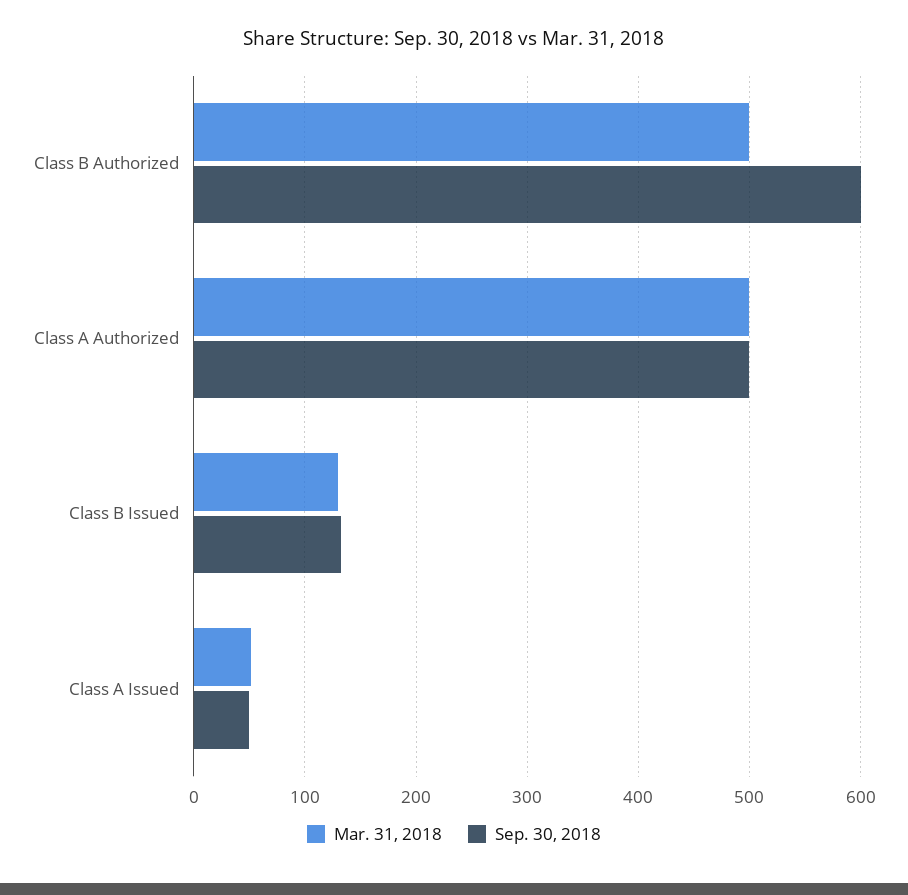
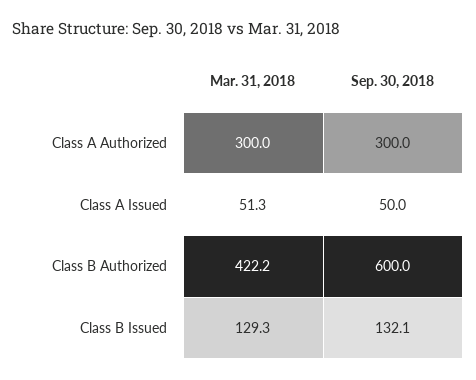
  {
    "Mar. 31, 2018": {
-     "Class B Authorized": 500,
+     "Class B Authorized": 422.2,
-     "Class A Authorized": 500,
+     "Class A Authorized": 300,
      "Class B Issued": 129.3,
      "Class A Issued": 51.3
    },
    "Sep. 30, 2018": {
      "Class B Authorized": 600,
-     "Class A Authorized": 500,
+     "Class A Authorized": 300,
      "Class B Issued": 132.1,
      "Class A Issued": 50
    }
  }

